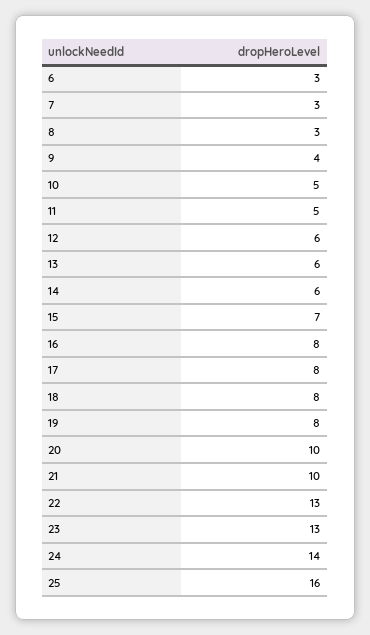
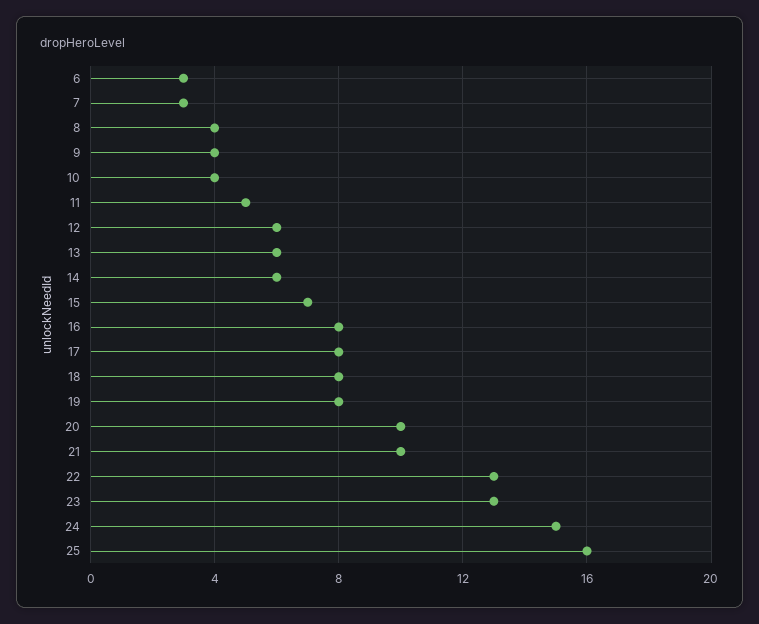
  {
    "6": 3,
    "7": 3,
-   "8": 3,
+   "8": 4,
    "9": 4,
-   "10": 5,
+   "10": 4,
    "11": 5,
    "12": 6,
    "13": 6,
    "14": 6,
    "15": 7,
    "16": 8,
    "17": 8,
    "18": 8,
    "19": 8,
    "20": 10,
    "21": 10,
    "22": 13,
    "23": 13,
-   "24": 14,
+   "24": 15,
    "25": 16
  }

